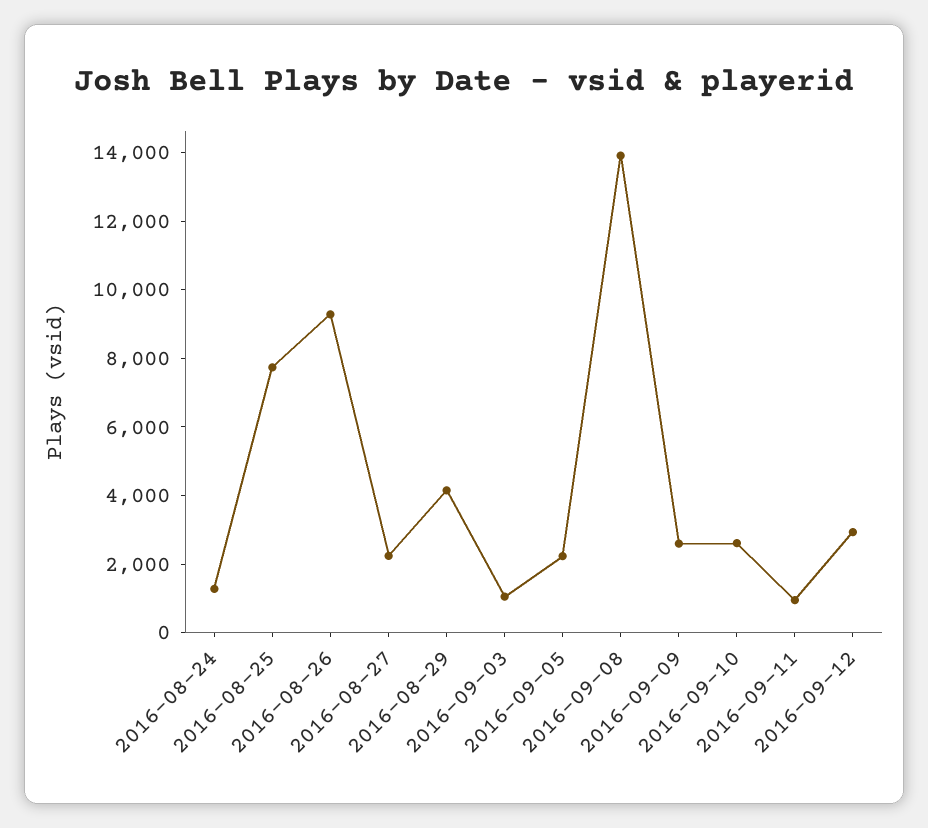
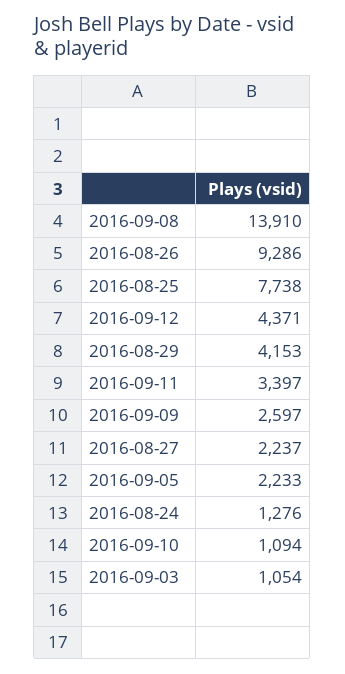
  {
    "2016-08-24": 1276,
    "2016-08-25": 7738,
    "2016-08-26": 9286,
    "2016-08-27": 2237,
    "2016-08-29": 4153,
    "2016-09-03": 1054,
    "2016-09-05": 2233,
    "2016-09-08": 13910,
    "2016-09-09": 2597,
-   "2016-09-10": 2500,
+   "2016-09-10": 1094,
-   "2016-09-11": 1000,
+   "2016-09-11": 3397,
-   "2016-09-12": 3000
+   "2016-09-12": 4371
  }

